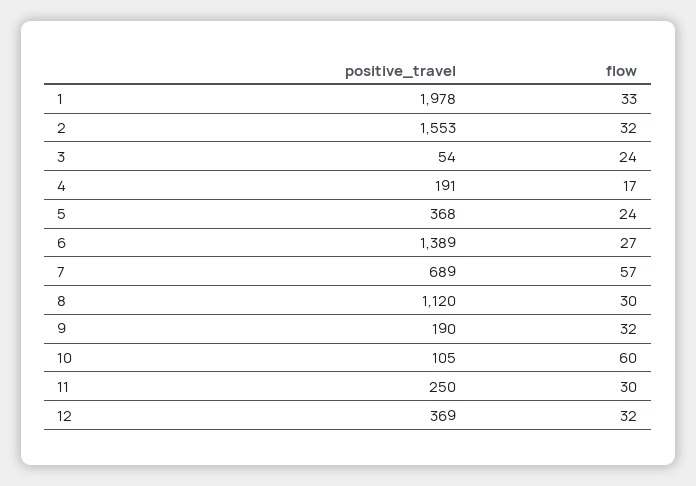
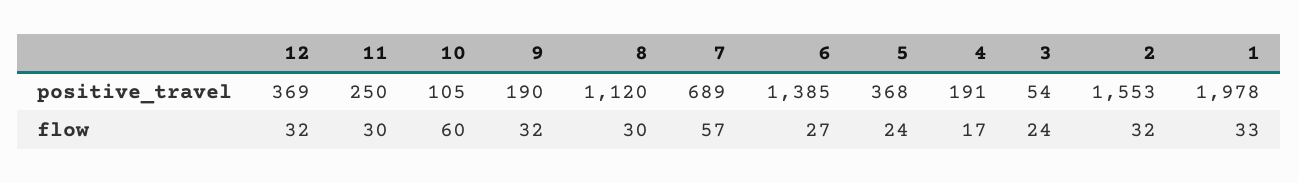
  {
    "positive_travel": {
      "1": 1978,
      "2": 1553,
      "3": 54,
      "4": 191,
      "5": 368,
-     "6": 1389,
+     "6": 1385,
      "7": 689,
      "8": 1120,
      "9": 190,
      "10": 105,
      "11": 250,
      "12": 369
    },
    "flow": {
      "1": 33,
      "2": 32,
      "3": 24,
      "4": 17,
      "5": 24,
      "6": 27,
      "7": 57,
      "8": 30,
      "9": 32,
      "10": 60,
      "11": 30,
      "12": 32
    }
  }

